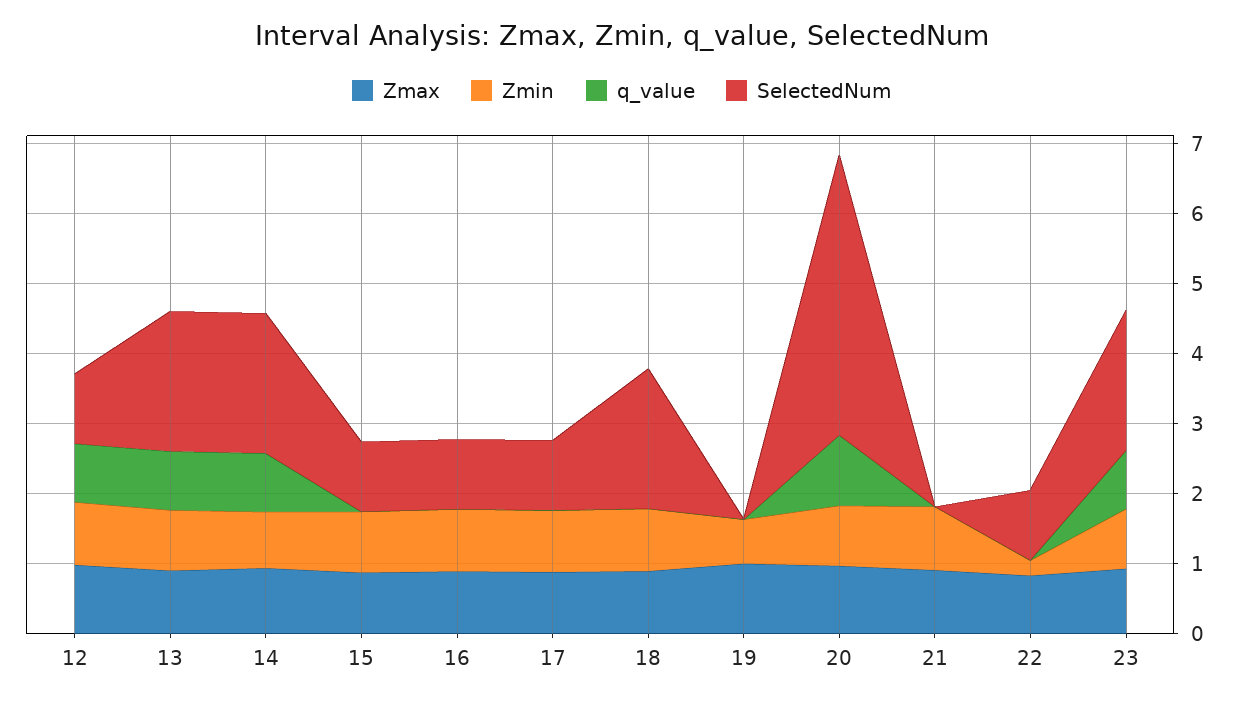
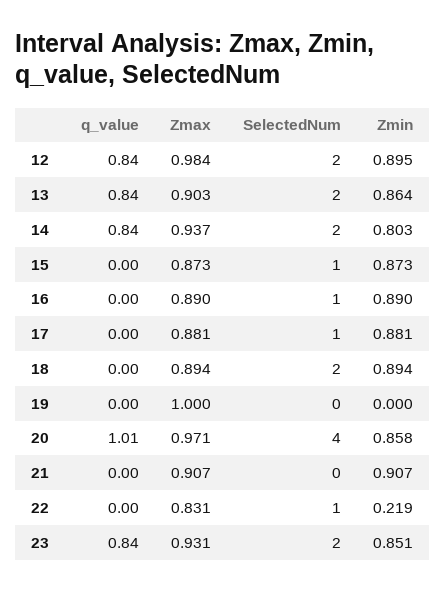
  {
    "Zmax": {
      "12": 0.984,
      "13": 0.903,
      "14": 0.937,
      "15": 0.873,
      "16": 0.89,
      "17": 0.881,
      "18": 0.894,
      "19": 1,
      "20": 0.971,
      "21": 0.907,
      "22": 0.831,
      "23": 0.931
    },
    "Zmin": {
      "12": 0.895,
      "13": 0.864,
      "14": 0.803,
      "15": 0.873,
      "16": 0.89,
      "17": 0.881,
      "18": 0.894,
-     "19": 0.6,
+     "19": 0,
      "20": 0.858,
      "21": 0.907,
      "22": 0.219,
      "23": 0.851
    },
    "q_value": {
      "12": 0.84,
      "13": 0.84,
      "14": 0.84,
      "15": 0,
      "16": 0,
      "17": 0,
      "18": 0,
      "19": 0,
      "20": 1.01,
      "21": 0,
      "22": 0,
      "23": 0.84
    },
    "SelectedNum": {
-     "12": 1,
+     "12": 2,
      "13": 2,
      "14": 2,
      "15": 1,
      "16": 1,
      "17": 1,
      "18": 2,
      "19": 0,
      "20": 4,
      "21": 0,
      "22": 1,
      "23": 2
    }
  }

